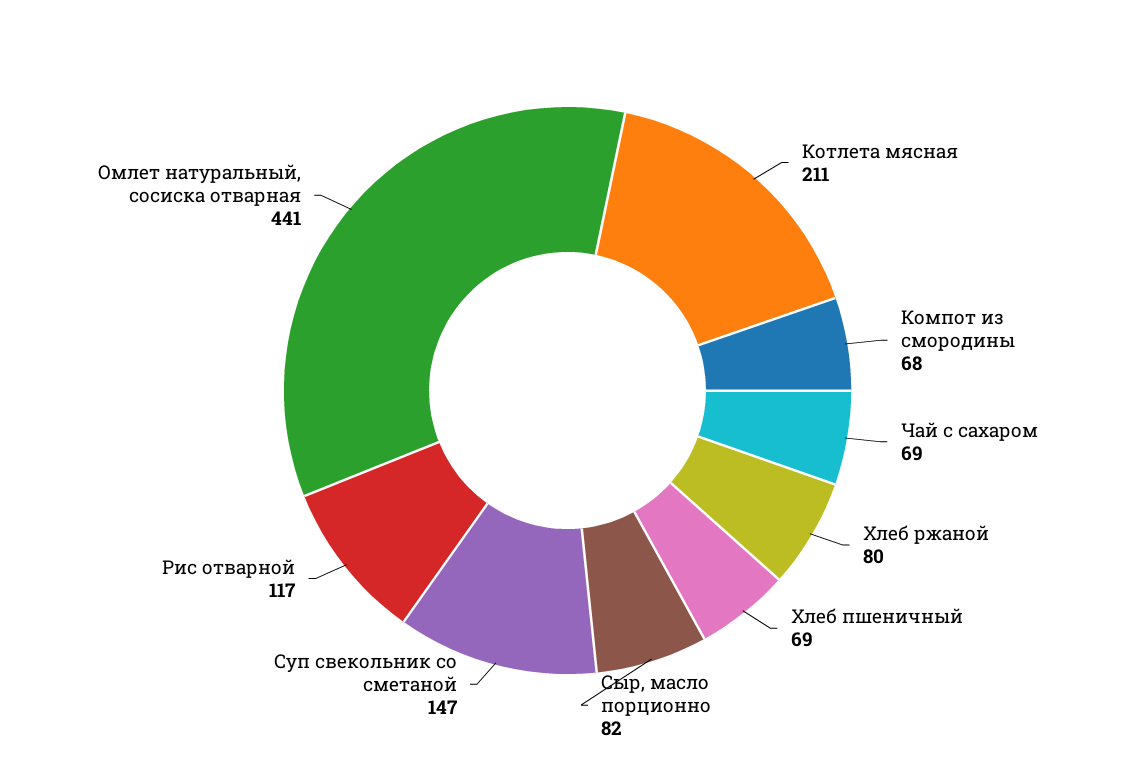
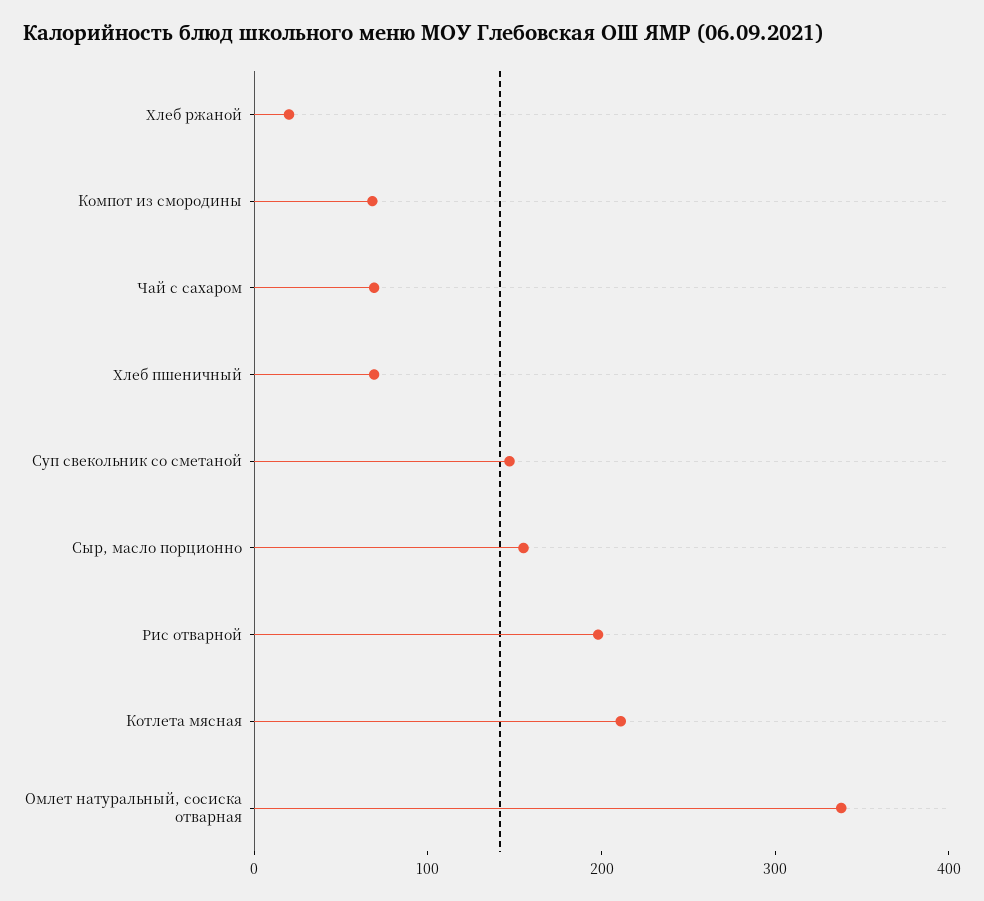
  {
    "Котлета мясная": 211,
    "Компот из смородины": 68,
    "Чай с сахаром": 69,
-   "Хлеб ржаной": 80,
+   "Хлеб ржаной": 20,
    "Хлеб пшеничный": 69,
-   "Сыр, масло порционно": 82,
+   "Сыр, масло порционно": 160,
    "Суп свекольник со сметаной": 147,
-   "Рис отварной": 117,
+   "Рис отварной": 200,
-   "Омлет натуральный, сосиска отварная": 441
+   "Омлет натуральный, сосиска отварная": 340
  }

